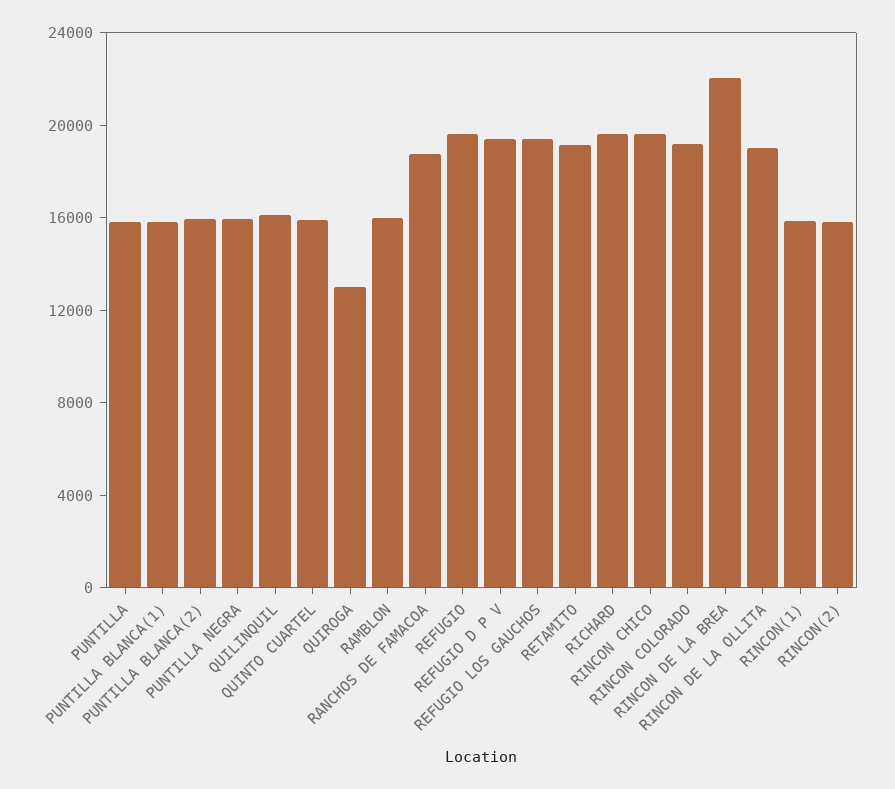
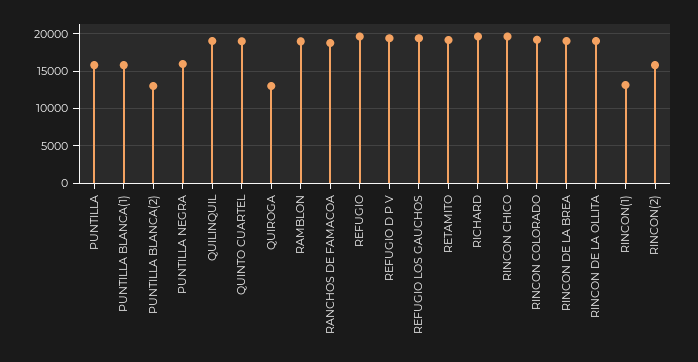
  {
    "PUNTILLA": 16000,
    "PUNTILLA BLANCA(1)": 16000,
-   "PUNTILLA BLANCA(2)": 16000,
+   "PUNTILLA BLANCA(2)": 13000,
    "PUNTILLA NEGRA": 16000,
-   "QUILINQUIL": 16000,
+   "QUILINQUIL": 19000,
-   "QUINTO CUARTEL": 16000,
+   "QUINTO CUARTEL": 19000,
    "QUIROGA": 13000,
-   "RAMBLON": 16000,
+   "RAMBLON": 19000,
    "RANCHOS DE FAMACOA": 19000,
    "REFUGIO": 20000,
    "REFUGIO D P V": 19000,
    "REFUGIO LOS GAUCHOS": 19000,
    "RETAMITO": 19000,
    "RICHARD": 20000,
    "RINCON CHICO": 20000,
    "RINCON COLORADO": 19000,
-   "RINCON DE LA BREA": 22000,
+   "RINCON DE LA BREA": 19000,
    "RINCON DE LA OLLITA": 19000,
-   "RINCON(1)": 16000,
+   "RINCON(1)": 13000,
    "RINCON(2)": 16000
  }

